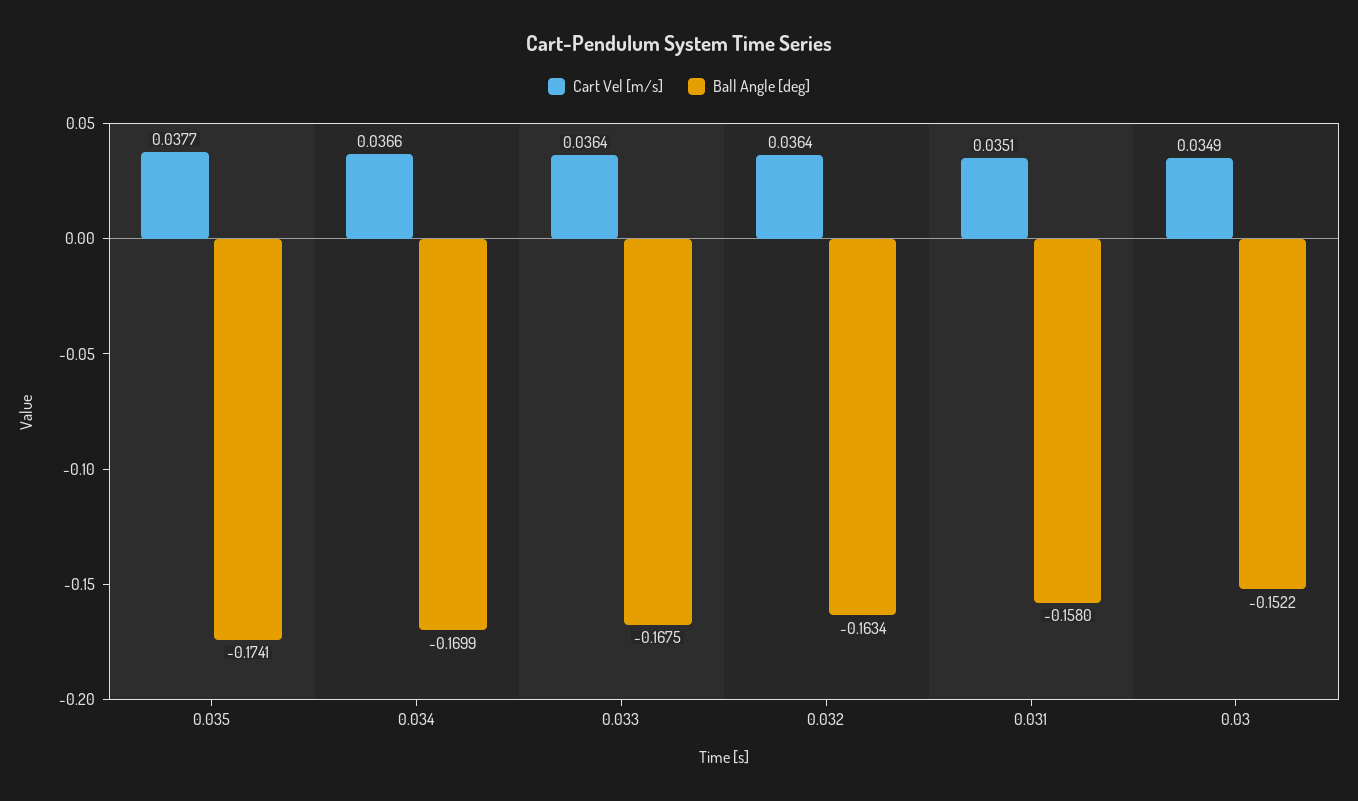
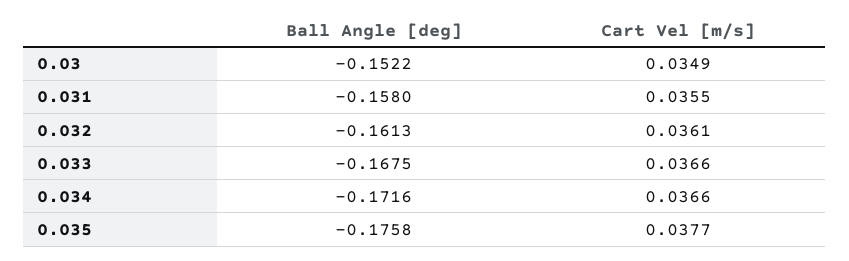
  {
    "Cart Vel [m/s]": {
      "0.035": 0.0377,
      "0.034": 0.0366,
-     "0.033": 0.0364,
+     "0.033": 0.0366,
-     "0.032": 0.0364,
+     "0.032": 0.0361,
-     "0.031": 0.0351,
+     "0.031": 0.0355,
      "0.03": 0.0349
    },
    "Ball Angle [deg]": {
-     "0.035": -0.1741,
+     "0.035": -0.1758,
-     "0.034": -0.1699,
+     "0.034": -0.1716,
      "0.033": -0.1675,
-     "0.032": -0.1634,
+     "0.032": -0.1613,
      "0.031": -0.158,
      "0.03": -0.1522
    }
  }

